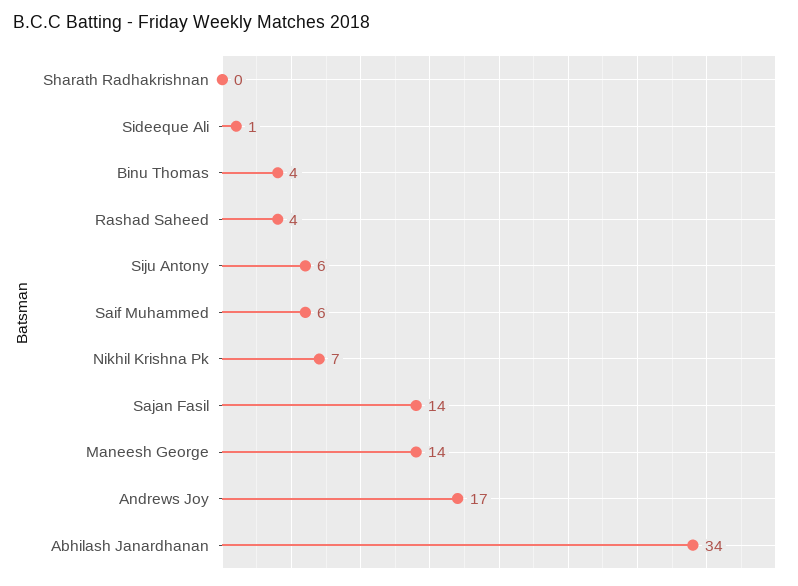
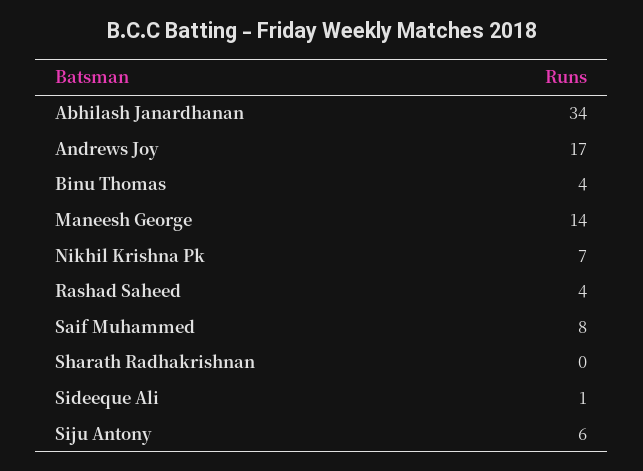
  {
    "Sharath Radhakrishnan": 0,
    "Sideeque Ali": 1,
    "Binu Thomas": 4,
    "Rashad Saheed": 4,
    "Siju Antony": 6,
-   "Saif Muhammed": 6,
+   "Saif Muhammed": 8,
    "Nikhil Krishna Pk": 7,
-   "Sajan Fasil": 14,
    "Maneesh George": 14,
    "Andrews Joy": 17,
    "Abhilash Janardhanan": 34
  }

